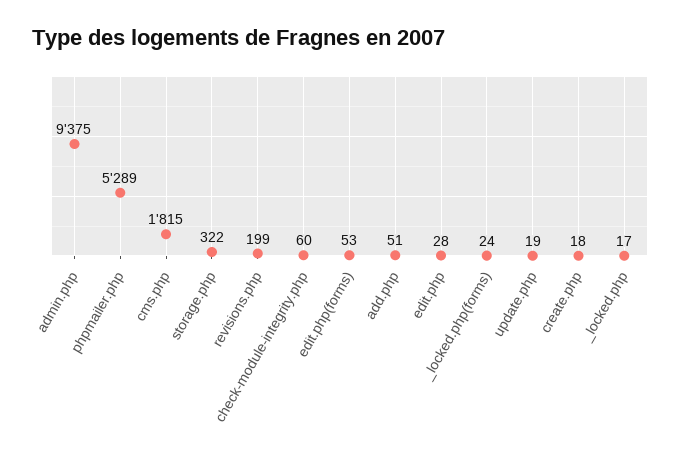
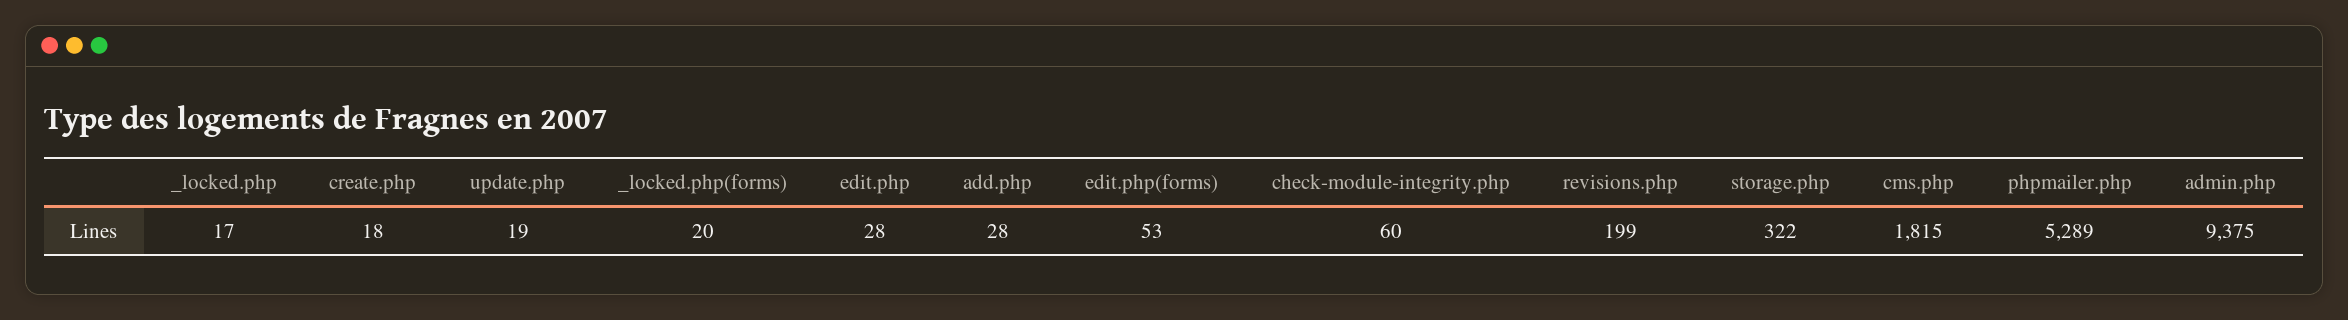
  {
    "admin.php": 9375,
    "phpmailer.php": 5289,
    "cms.php": 1815,
    "storage.php": 322,
    "revisions.php": 199,
    "check-module-integrity.php": 60,
    "edit.php(forms)": 53,
-   "add.php": 51,
+   "add.php": 28,
    "edit.php": 28,
-   "_locked.php(forms)": 24,
+   "_locked.php(forms)": 20,
    "update.php": 19,
    "create.php": 18,
    "_locked.php": 17
  }

